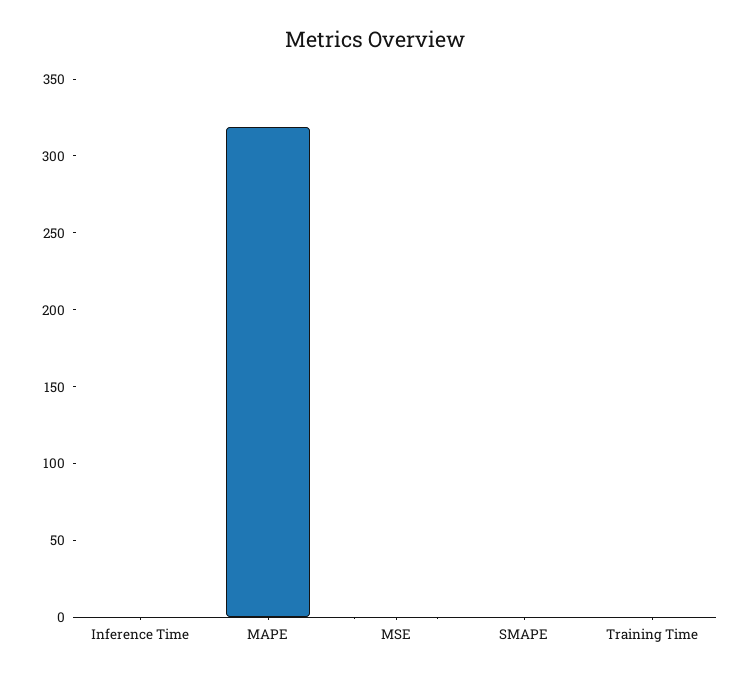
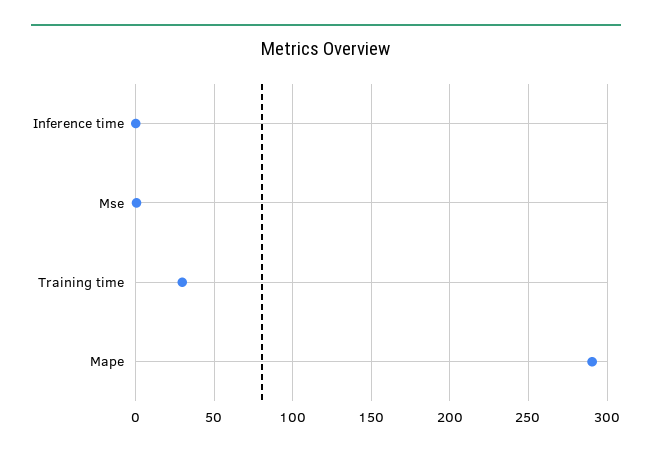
  {
    "Inference Time": 0,
-   "MAPE": 320,
+   "MAPE": 290,
    "MSE": 0,
-   "SMAPE": 0,
-   "Training Time": 0
+   "Training Time": 30
  }

